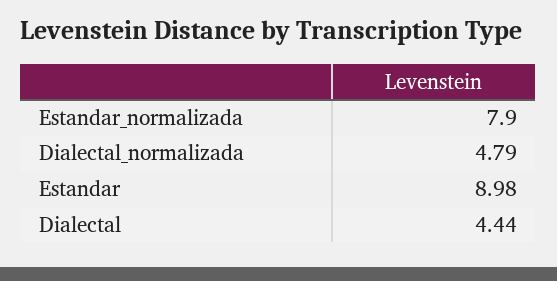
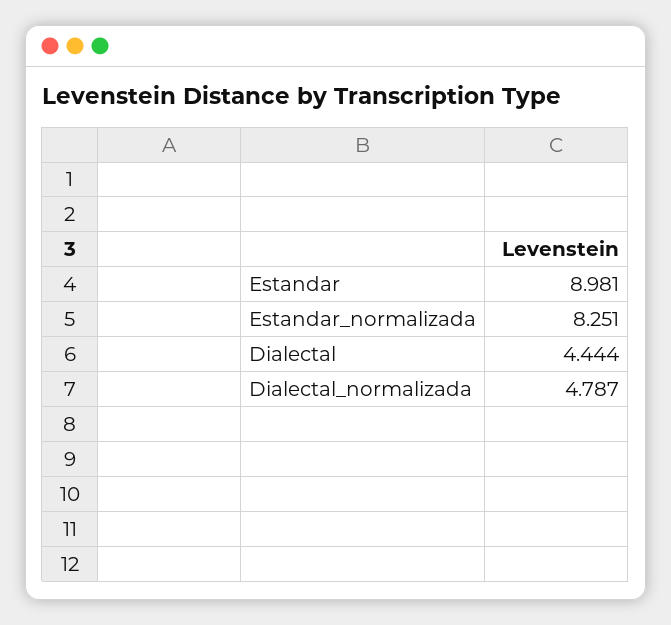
  {
-   "Estandar_normalizada": 7.9,
+   "Estandar_normalizada": 8.251,
    "Dialectal_normalizada": 4.787,
    "Estandar": 8.981,
    "Dialectal": 4.444
  }

